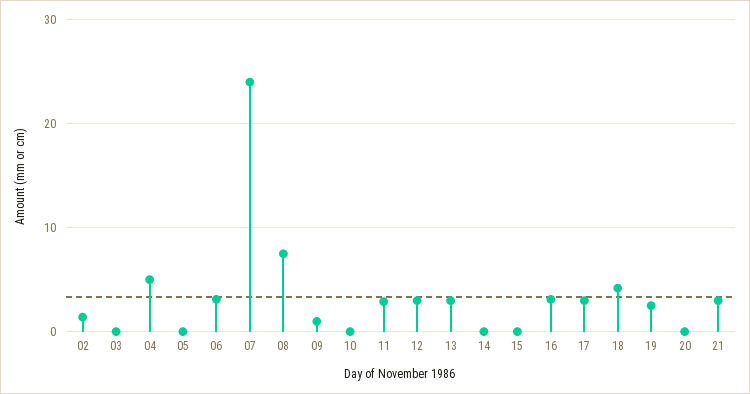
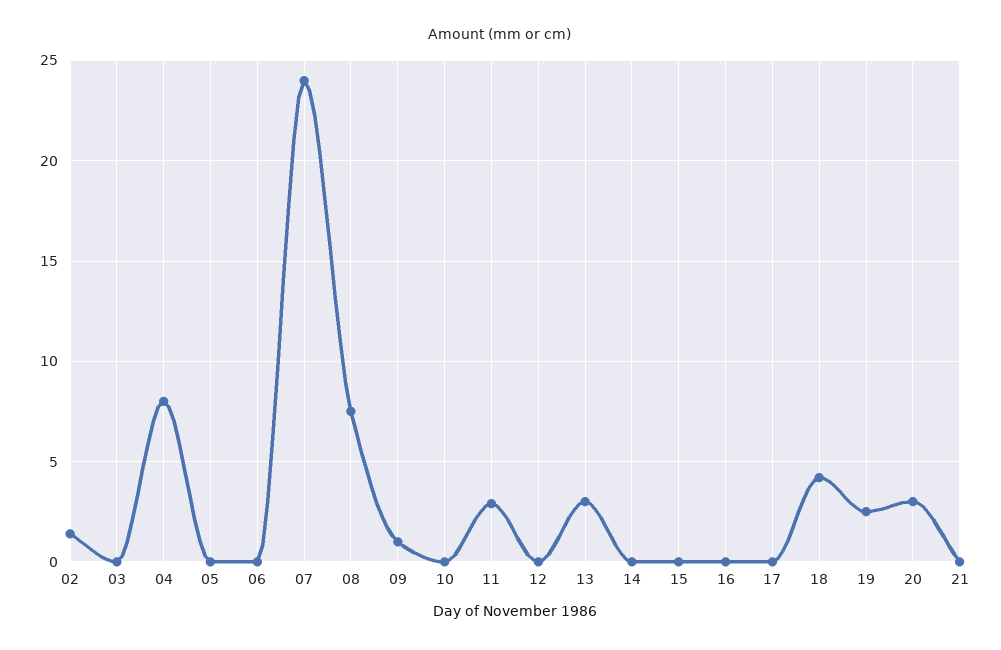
  {
    "02": 1.5,
    "03": 0,
-   "04": 5,
+   "04": 8,
    "05": 0,
-   "06": 3,
+   "06": 0,
    "07": 24,
    "08": 7.5,
    "09": 1,
    "10": 0,
    "11": 3,
-   "12": 3,
+   "12": 0,
    "13": 3,
    "14": 0,
    "15": 0,
-   "16": 3,
+   "16": 0,
-   "17": 3,
+   "17": 0,
    "18": 4,
    "19": 2.5,
-   "20": 0,
+   "20": 3,
-   "21": 3
+   "21": 0
  }

